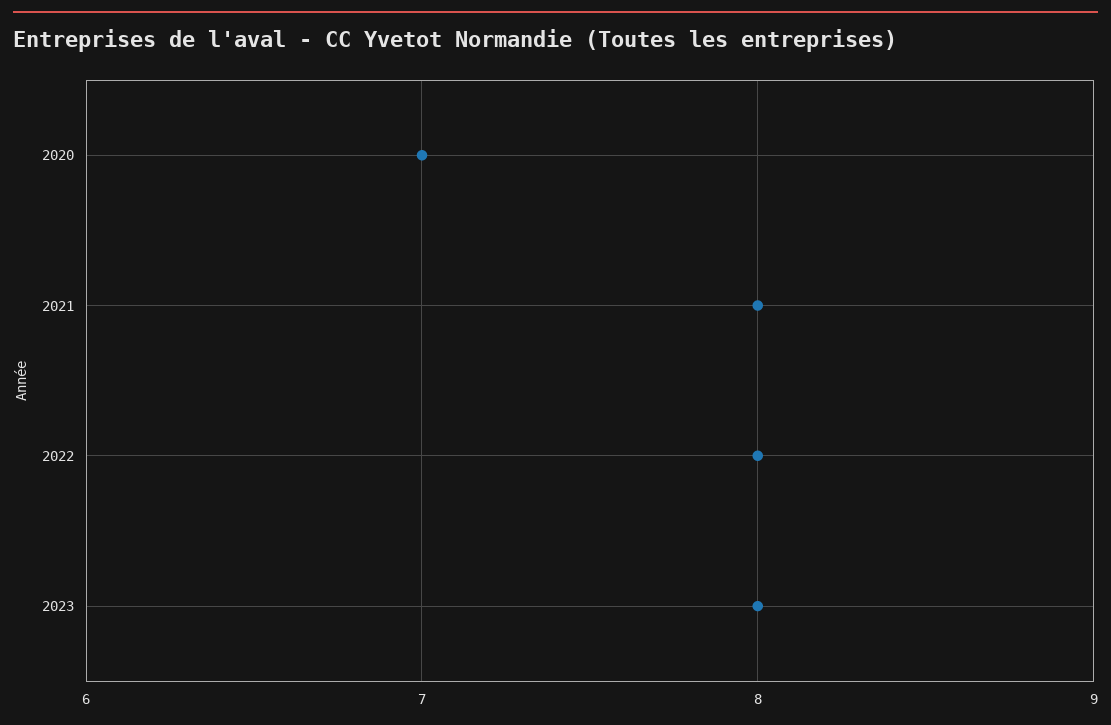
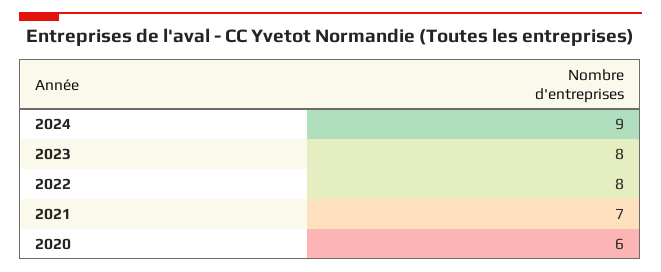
  {
-   "2020": 7,
+   "2020": 6,
-   "2021": 8,
+   "2021": 7,
    "2022": 8,
-   "2023": 8
+   "2023": 8,
+   "2024": 9
  }

